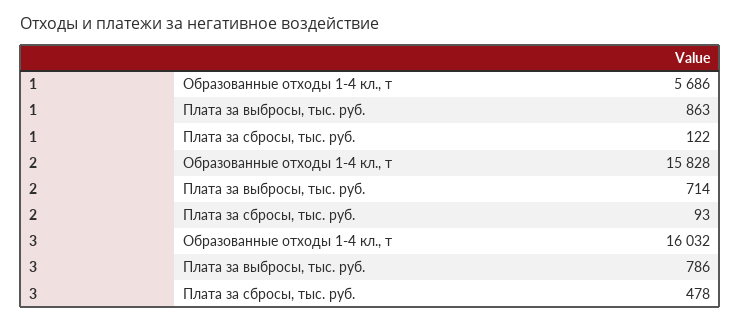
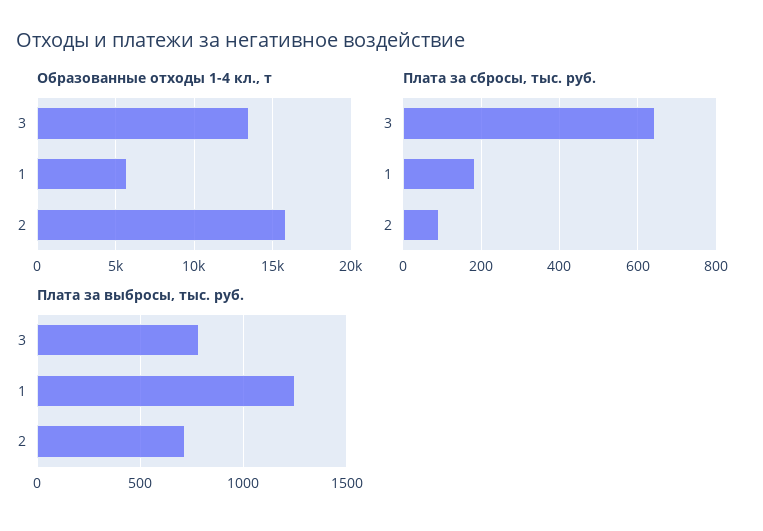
  {
    "Образованные отходы 1-4 кл., т": {
      "1": 5686,
      "2": 15828,
-     "3": 16032
+     "3": 13500
    },
    "Плата за выбросы, тыс. руб.": {
-     "1": 863,
+     "1": 1250,
      "2": 714,
      "3": 786
    },
    "Плата за сбросы, тыс. руб.": {
-     "1": 122,
+     "1": 180,
      "2": 93,
-     "3": 478
+     "3": 640
    }
  }

